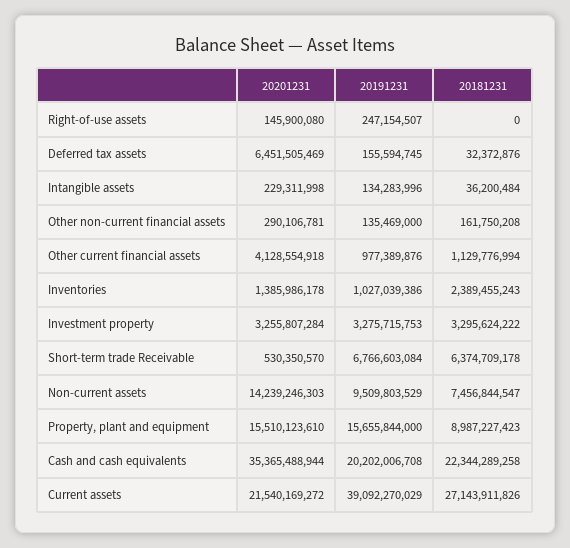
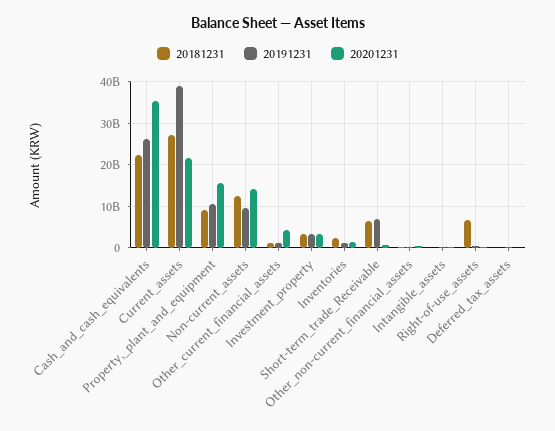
  {
    "20201231": {
      "Right-of-use assets": 145900080,
-     "Deferred tax assets": 6451505469,
+     "Deferred tax assets": 0,
      "Intangible assets": 229311998,
      "Other non-current financial assets": 290106781,
      "Other current financial assets": 4128554918,
      "Inventories": 1385986178,
      "Investment property": 3255807284,
      "Short-term trade Receivable": 530350570,
      "Non-current assets": 14239246303,
      "Property, plant and equipment": 15510123610,
      "Cash and cash equivalents": 35365488944,
      "Current assets": 21540169272
    },
    "20191231": {
      "Right-of-use assets": 247154507,
      "Deferred tax assets": 155594745,
      "Intangible assets": 134283996,
      "Other non-current financial assets": 135469000,
      "Other current financial assets": 977389876,
      "Inventories": 1027039386,
      "Investment property": 3275715753,
      "Short-term trade Receivable": 6766603084,
      "Non-current assets": 9509803529,
-     "Property, plant and equipment": 15655844000,
+     "Property, plant and equipment": 10000000000,
-     "Cash and cash equivalents": 20202006708,
+     "Cash and cash equivalents": 26000000000,
      "Current assets": 39092270029
    },
    "20181231": {
-     "Right-of-use assets": 0,
+     "Right-of-use assets": 6000000000,
      "Deferred tax assets": 32372876,
      "Intangible assets": 36200484,
      "Other non-current financial assets": 161750208,
      "Other current financial assets": 1129776994,
      "Inventories": 2389455243,
      "Investment property": 3295624222,
      "Short-term trade Receivable": 6374709178,
-     "Non-current assets": 7456844547,
+     "Non-current assets": 12000000000,
      "Property, plant and equipment": 8987227423,
      "Cash and cash equivalents": 22344289258,
      "Current assets": 27143911826
    }
  }

